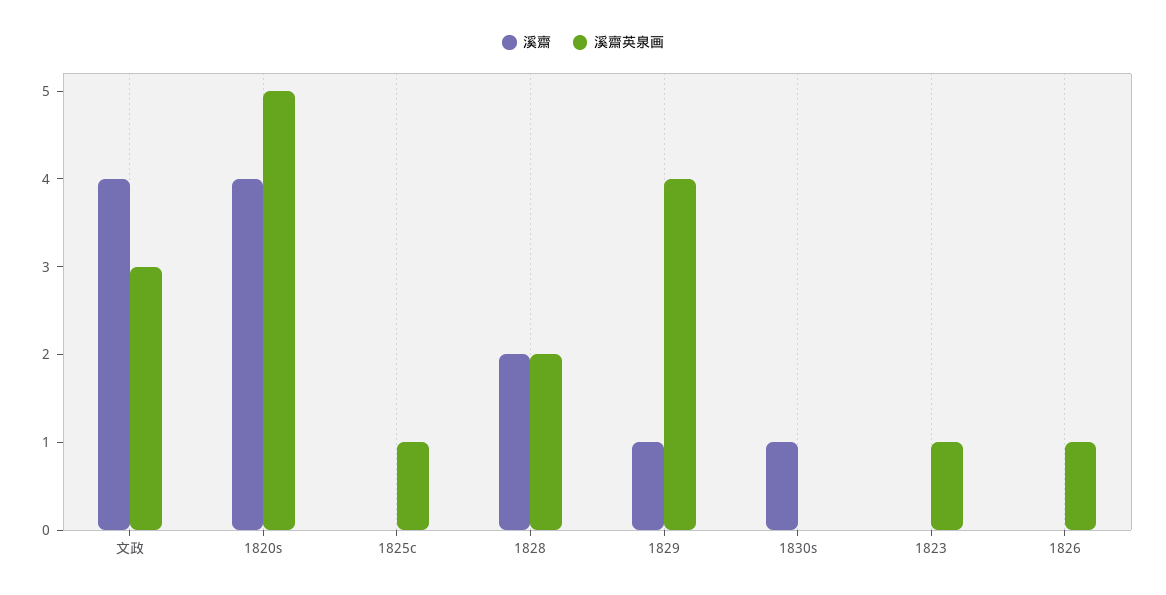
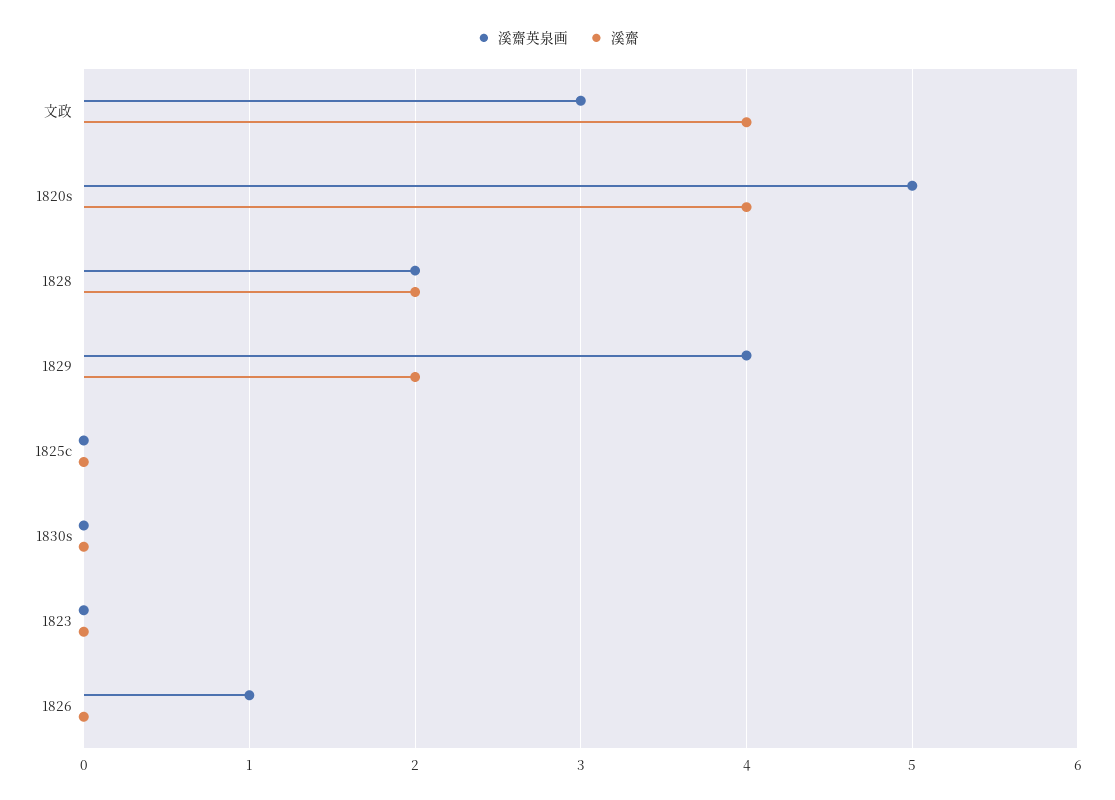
  {
    "溪齋": {
      "文政": 4,
      "1820s": 4,
      "1825c": 0,
      "1828": 2,
-     "1829": 1,
+     "1829": 2,
-     "1830s": 1,
+     "1830s": 0,
      "1823": 0,
      "1826": 0
    },
    "溪齋英泉画": {
      "文政": 3,
      "1820s": 5,
-     "1825c": 1,
+     "1825c": 0,
      "1828": 2,
      "1829": 4,
      "1830s": 0,
-     "1823": 1,
+     "1823": 0,
      "1826": 1
    }
  }

